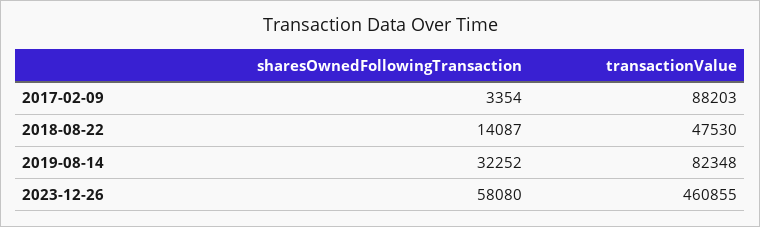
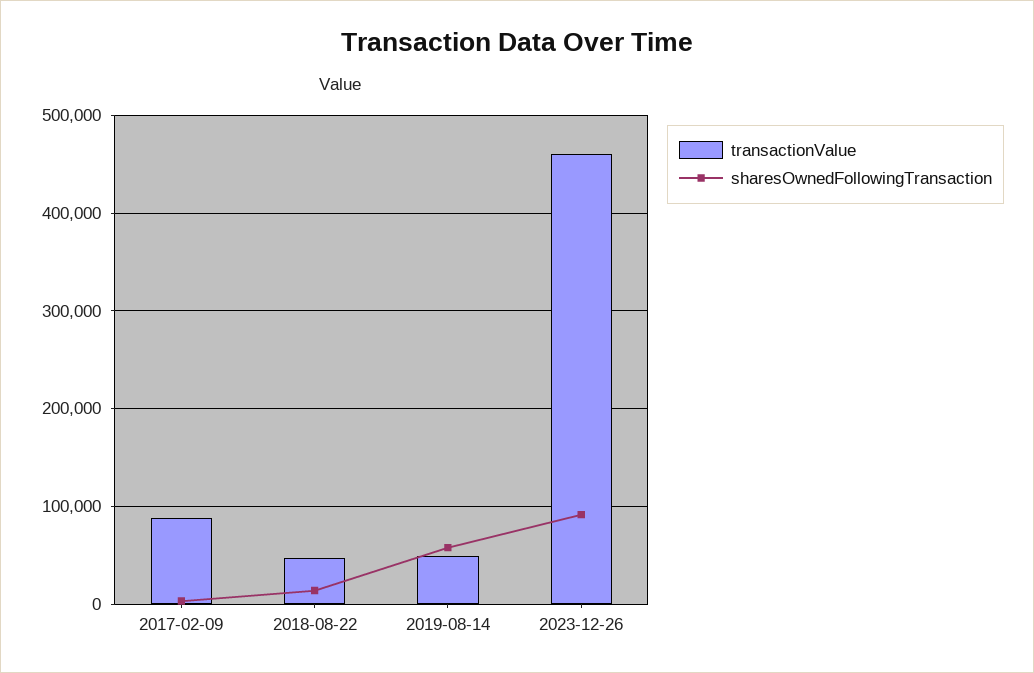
  {
    "sharesOwnedFollowingTransaction": {
      "2017-02-09": 3354,
      "2018-08-22": 14087,
-     "2019-08-14": 32252,
+     "2019-08-14": 60000,
-     "2023-12-26": 58080
+     "2023-12-26": 90000
    },
    "transactionValue": {
      "2017-02-09": 88203,
      "2018-08-22": 47530,
-     "2019-08-14": 82348,
+     "2019-08-14": 50000,
      "2023-12-26": 460855
    }
  }

